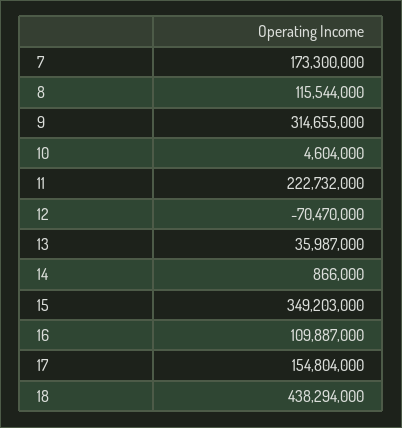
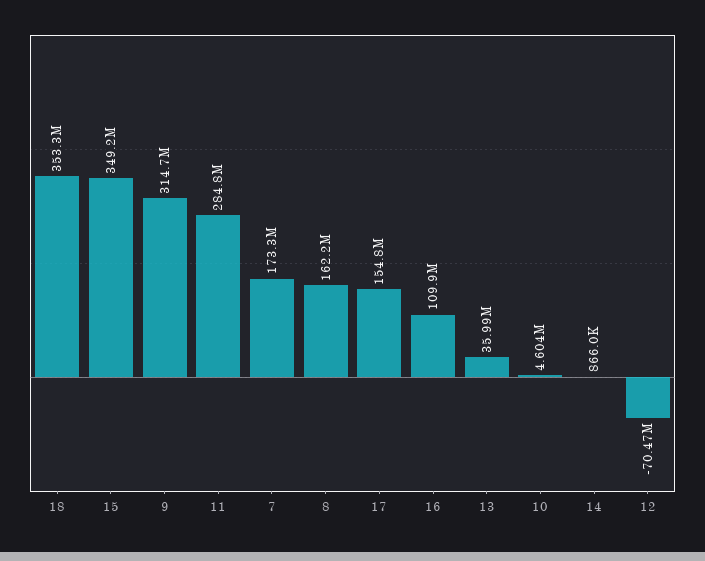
  {
    "7": 173300000,
-   "8": 115544000,
+   "8": 162200000,
    "9": 314655000,
    "10": 4604000,
-   "11": 222732000,
+   "11": 284800000,
    "12": -70470000,
    "13": 35987000,
    "14": 866000,
    "15": 349203000,
    "16": 109887000,
    "17": 154804000,
-   "18": 438294000
+   "18": 353300000
  }

